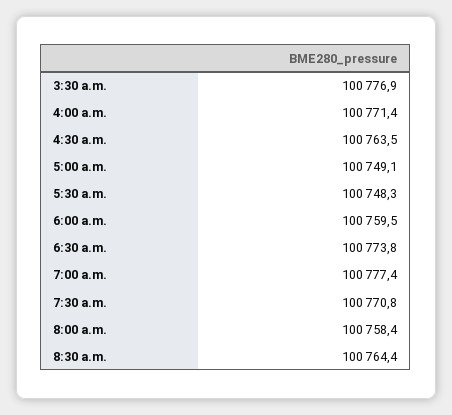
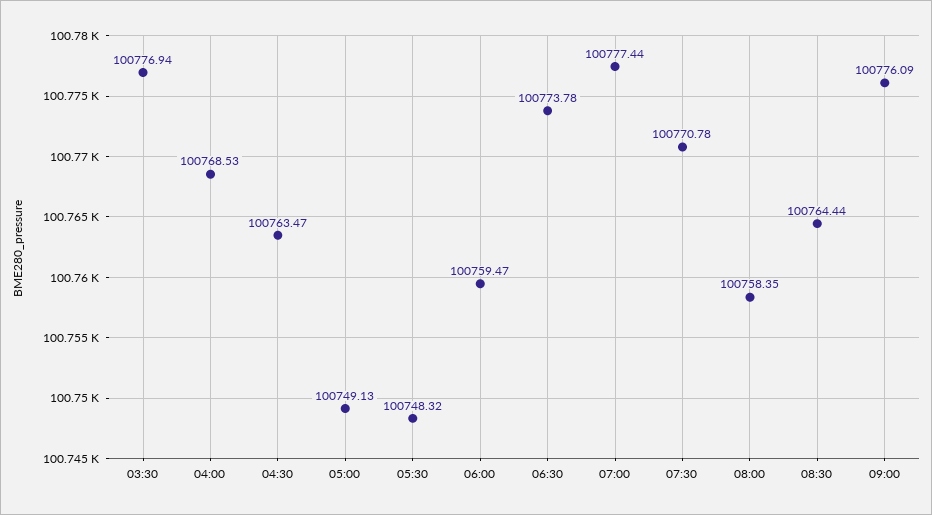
  {
    "3:30 a.m.": 100776.94,
-   "4:00 a.m.": 100771.4,
+   "4:00 a.m.": 100768.53,
    "4:30 a.m.": 100763.47,
    "5:00 a.m.": 100749.13,
    "5:30 a.m.": 100748.32,
    "6:00 a.m.": 100759.47,
    "6:30 a.m.": 100773.78,
    "7:00 a.m.": 100777.44,
    "7:30 a.m.": 100770.78,
    "8:00 a.m.": 100758.35,
-   "8:30 a.m.": 100764.44
+   "8:30 a.m.": 100764.44,
+   "09:00": 100776.09
  }

